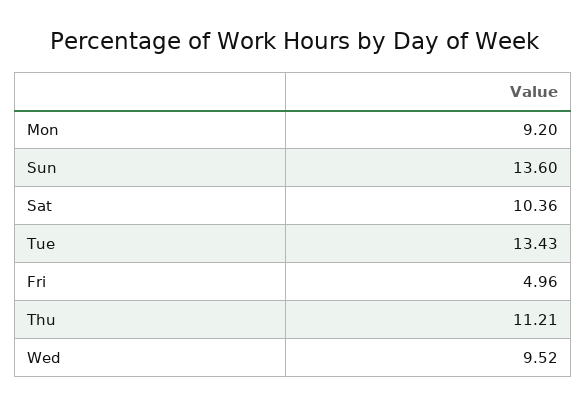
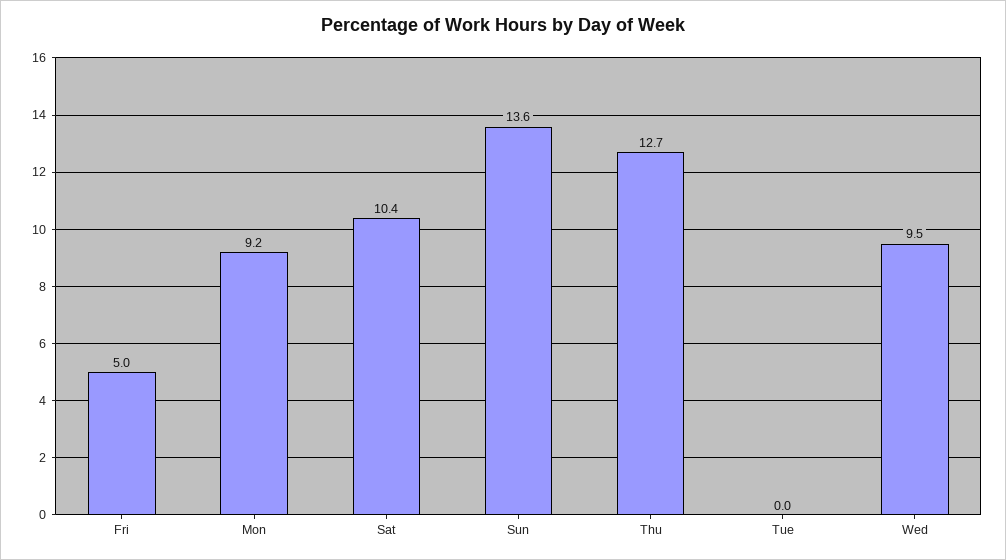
  {
    "Mon": 9.2,
    "Sun": 13.6,
    "Sat": 10.36,
-   "Tue": 13.43,
+   "Tue": 0,
    "Fri": 4.96,
-   "Thu": 11.21,
+   "Thu": 12.7,
    "Wed": 9.52
  }

